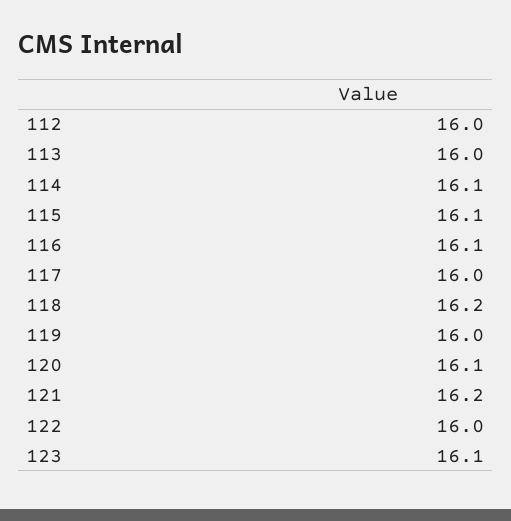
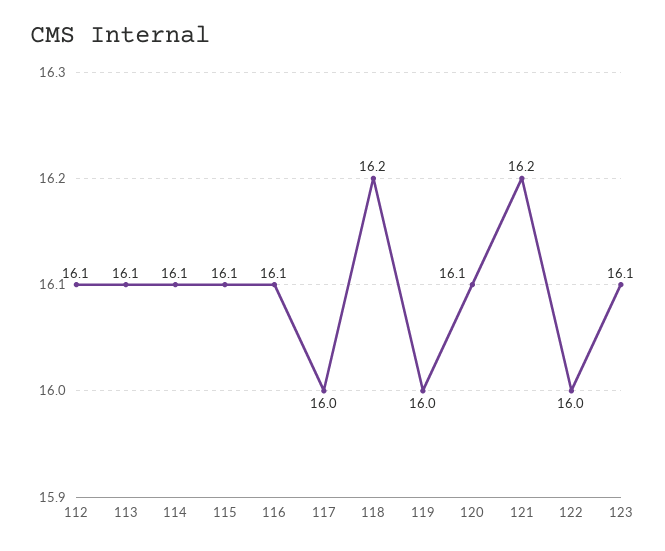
  {
-   "112": 16,
+   "112": 16.1,
-   "113": 16,
+   "113": 16.1,
    "114": 16.1,
    "115": 16.1,
    "116": 16.1,
    "117": 16,
    "118": 16.2,
    "119": 16,
    "120": 16.1,
    "121": 16.2,
    "122": 16,
    "123": 16.1
  }

